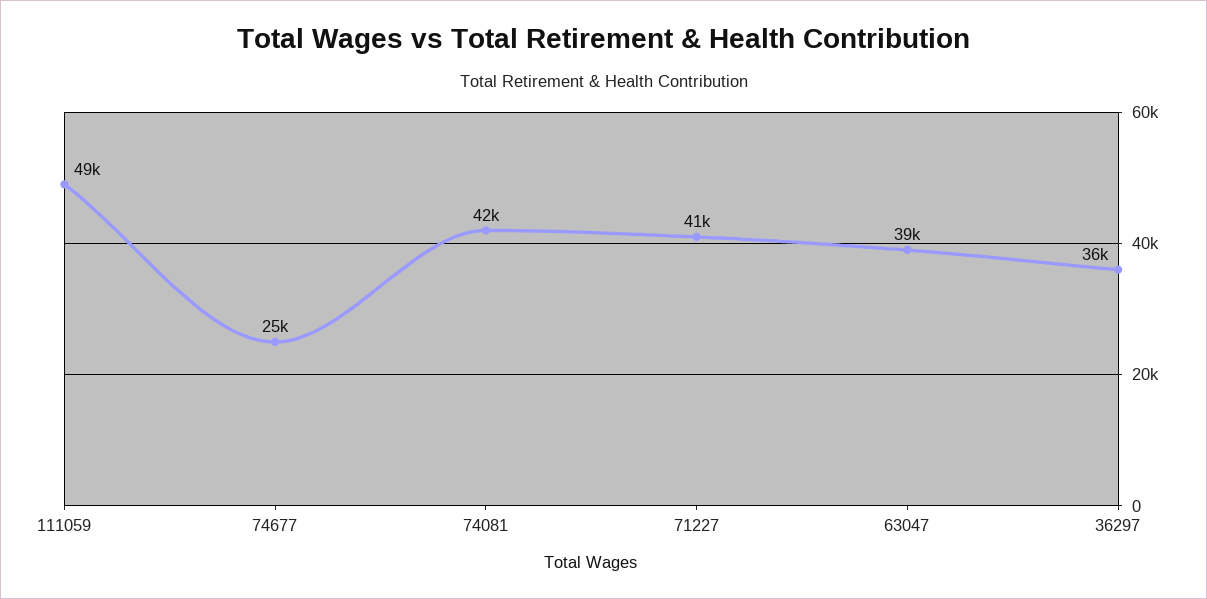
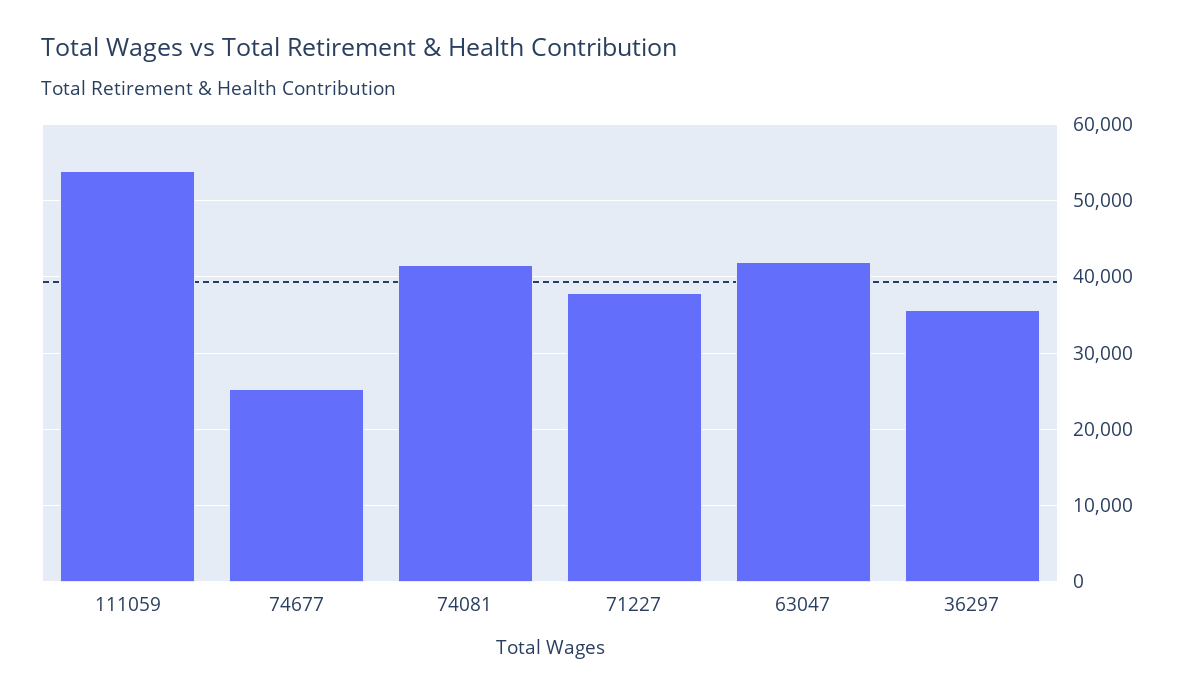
  {
-   "111059": 49000,
+   "111059": 54000,
    "74677": 25000,
    "74081": 42000,
-   "71227": 41000,
+   "71227": 38000,
-   "63047": 39000,
+   "63047": 42000,
    "36297": 36000
  }

